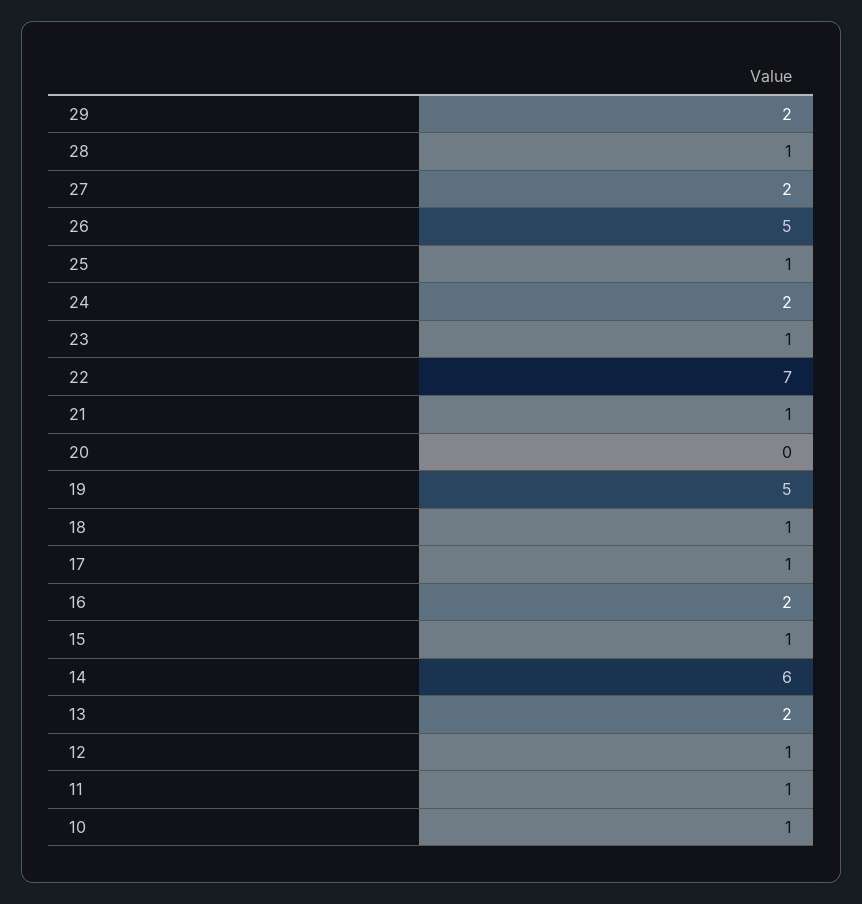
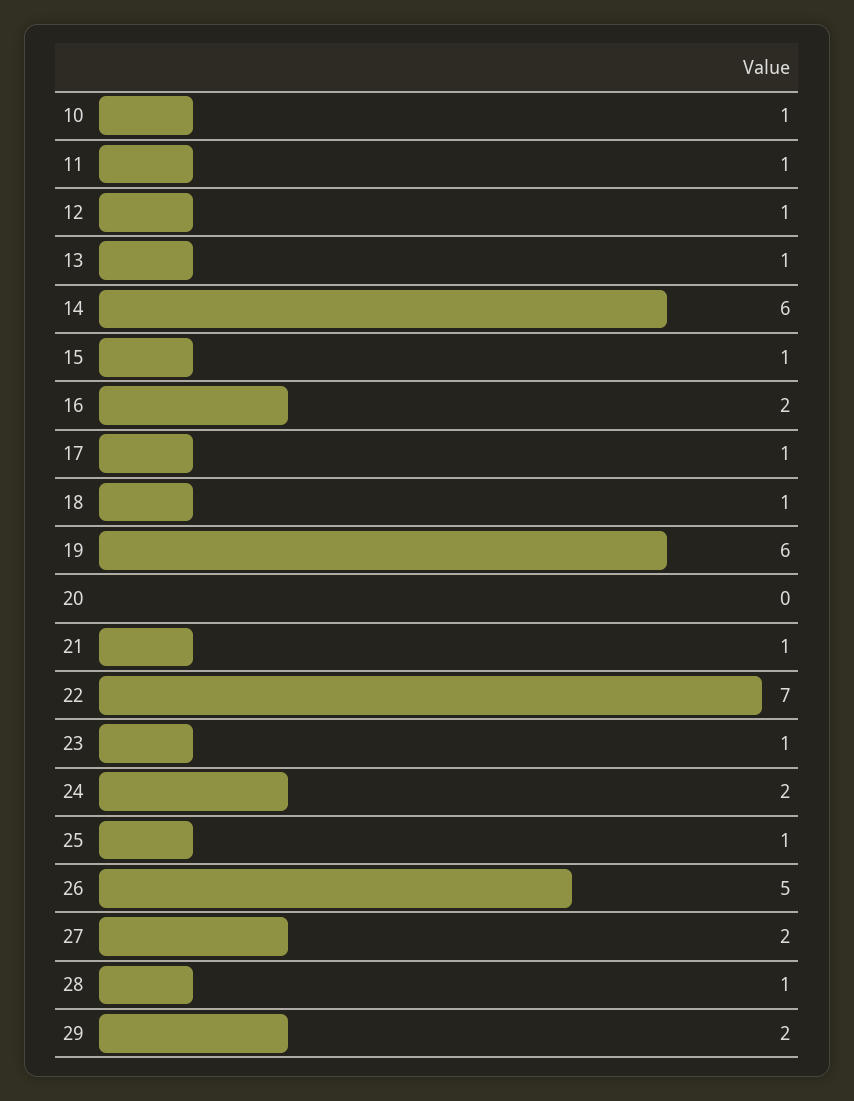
  {
    "29": 2,
    "28": 1,
    "27": 2,
    "26": 5,
    "25": 1,
    "24": 2,
    "23": 1,
    "22": 7,
    "21": 1,
    "20": 0,
-   "19": 5,
+   "19": 6,
    "18": 1,
    "17": 1,
    "16": 2,
    "15": 1,
    "14": 6,
-   "13": 2,
+   "13": 1,
    "12": 1,
    "11": 1,
    "10": 1
  }

